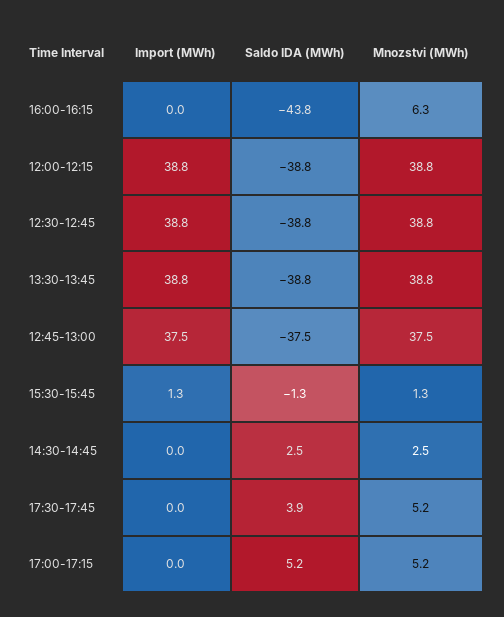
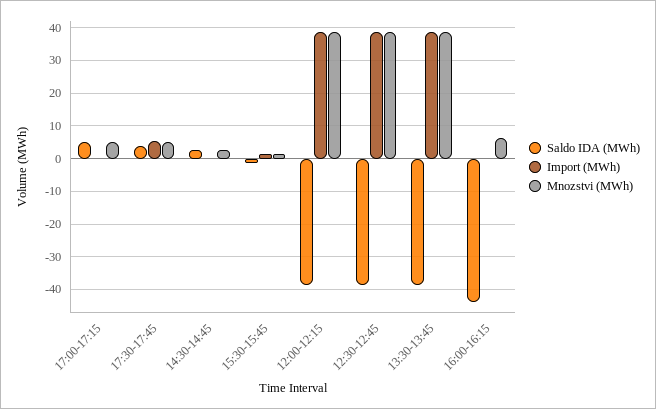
  {
    "Import (MWh)": {
      "16:00-16:15": 0,
      "12:00-12:15": 38.8,
      "12:30-12:45": 38.8,
      "13:30-13:45": 38.8,
-     "12:45-13:00": 37.5,
      "15:30-15:45": 1.3,
      "14:30-14:45": 0,
-     "17:30-17:45": 0,
+     "17:30-17:45": 6,
      "17:00-17:15": 0
    },
    "Saldo IDA (MWh)": {
      "16:00-16:15": -43.8,
      "12:00-12:15": -38.8,
      "12:30-12:45": -38.8,
      "13:30-13:45": -38.8,
-     "12:45-13:00": -37.5,
      "15:30-15:45": -1.3,
      "14:30-14:45": 2.5,
      "17:30-17:45": 3.9,
      "17:00-17:15": 5.2
    },
    "Mnozstvi (MWh)": {
      "16:00-16:15": 6.3,
      "12:00-12:15": 38.8,
      "12:30-12:45": 38.8,
      "13:30-13:45": 38.8,
-     "12:45-13:00": 37.5,
      "15:30-15:45": 1.3,
      "14:30-14:45": 2.5,
      "17:30-17:45": 5.2,
      "17:00-17:15": 5.2
    }
  }

